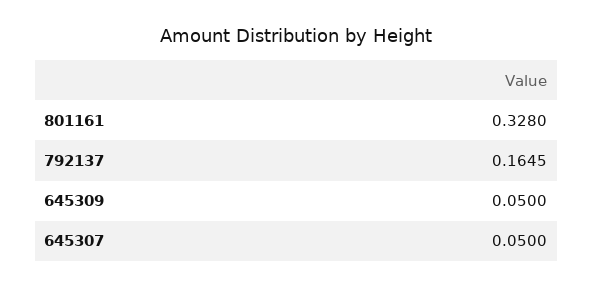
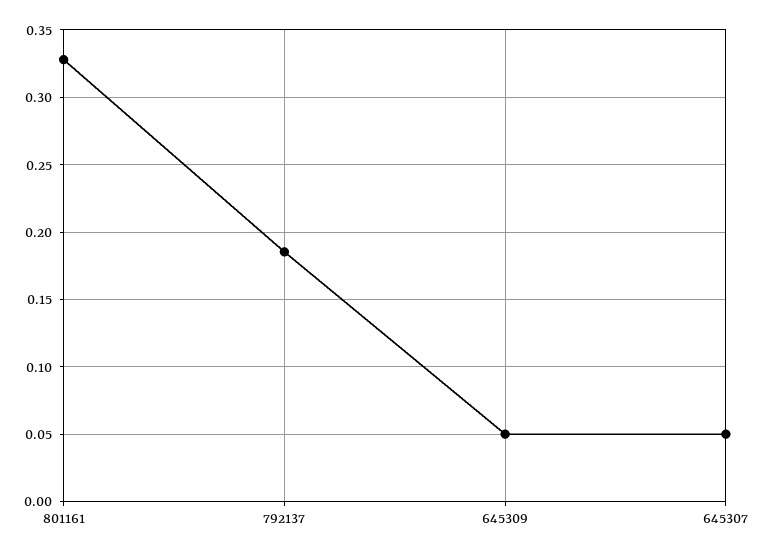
  {
    "801161": 0.328,
-   "792137": 0.1645,
+   "792137": 0.185,
    "645309": 0.05,
    "645307": 0.05
  }

